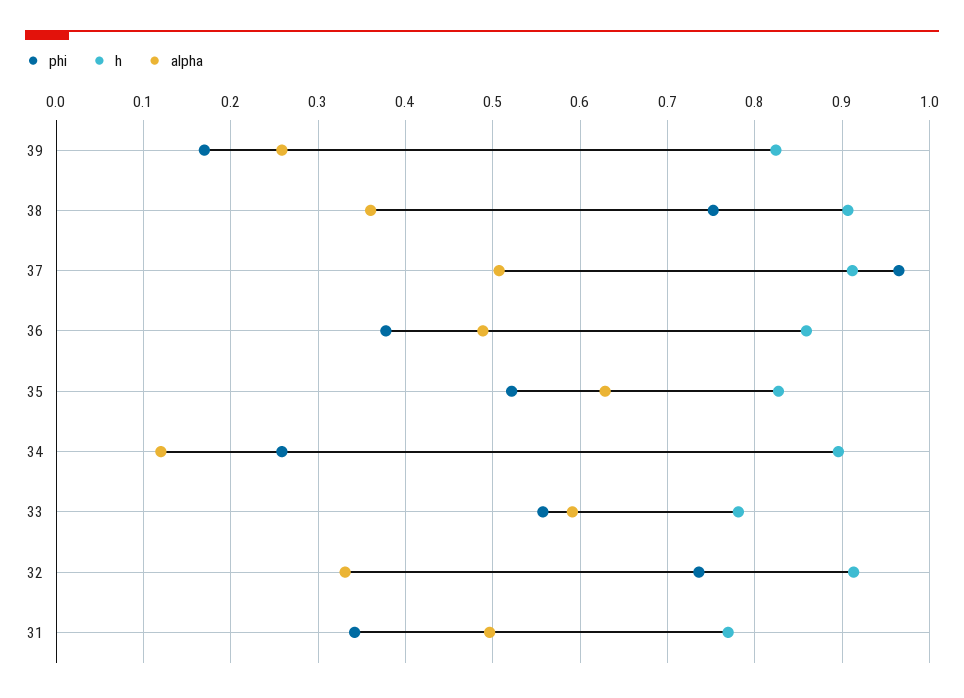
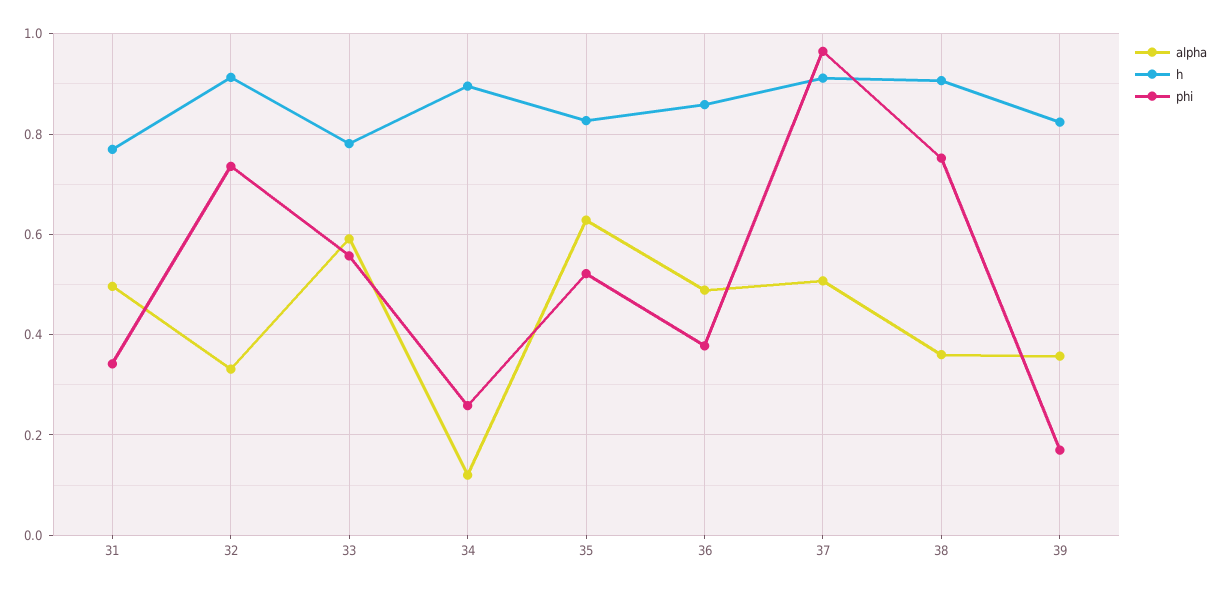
  {
    "phi": {
      "39": 0.17,
      "38": 0.75,
      "37": 0.96,
      "36": 0.38,
      "35": 0.52,
      "34": 0.26,
      "33": 0.56,
      "32": 0.74,
      "31": 0.34
    },
    "h": {
      "39": 0.82,
      "38": 0.91,
      "37": 0.91,
      "36": 0.86,
      "35": 0.83,
      "34": 0.9,
      "33": 0.78,
      "32": 0.91,
      "31": 0.77
    },
    "alpha": {
-     "39": 0.26,
+     "39": 0.36,
      "38": 0.36,
      "37": 0.51,
      "36": 0.49,
      "35": 0.63,
      "34": 0.12,
      "33": 0.59,
      "32": 0.33,
      "31": 0.5
    }
  }

